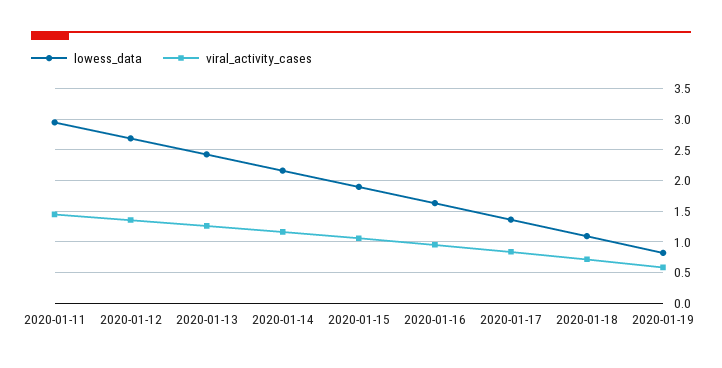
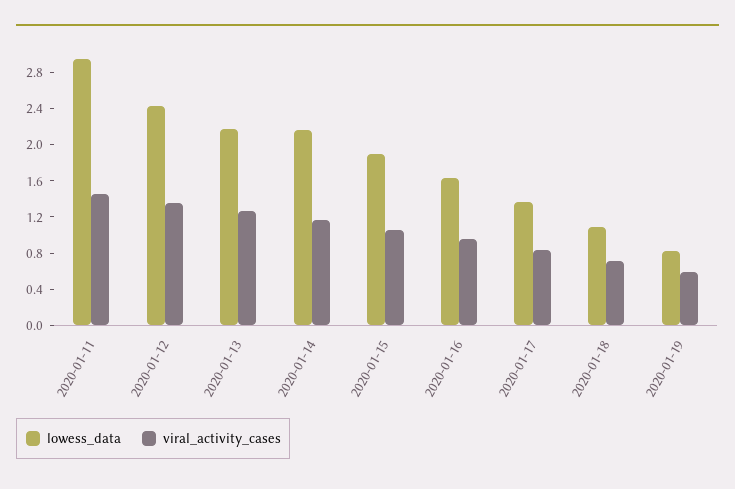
  {
    "lowess_data": {
      "2020-01-11": 2.9,
-     "2020-01-12": 2.7,
+     "2020-01-12": 2.4,
-     "2020-01-13": 2.4,
+     "2020-01-13": 2.2,
      "2020-01-14": 2.2,
      "2020-01-15": 1.9,
      "2020-01-16": 1.6,
      "2020-01-17": 1.4,
      "2020-01-18": 1.1,
      "2020-01-19": 0.8
    },
    "viral_activity_cases": {
      "2020-01-11": 1.4,
      "2020-01-12": 1.4,
      "2020-01-13": 1.3,
      "2020-01-14": 1.2,
      "2020-01-15": 1.1,
      "2020-01-16": 1,
      "2020-01-17": 0.8,
      "2020-01-18": 0.7,
      "2020-01-19": 0.6
    }
  }

